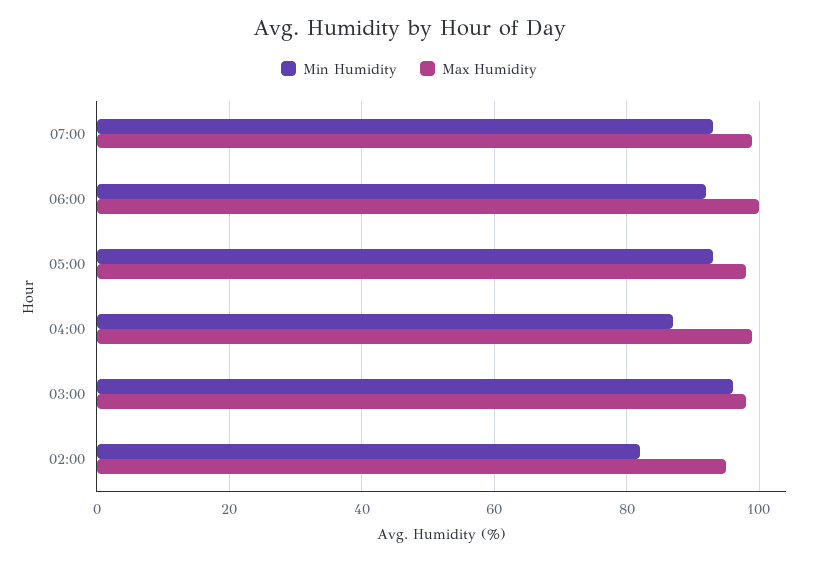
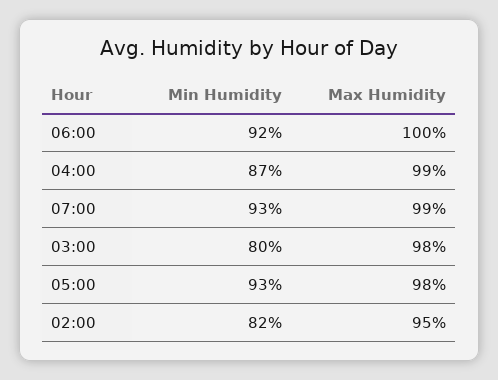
  {
    "Min Humidity": {
      "07:00": 93,
      "06:00": 92,
      "05:00": 93,
      "04:00": 87,
-     "03:00": 95,
+     "03:00": 80,
      "02:00": 82
    },
    "Max Humidity": {
      "07:00": 99,
      "06:00": 100,
      "05:00": 98,
      "04:00": 99,
      "03:00": 98,
      "02:00": 95
    }
  }

